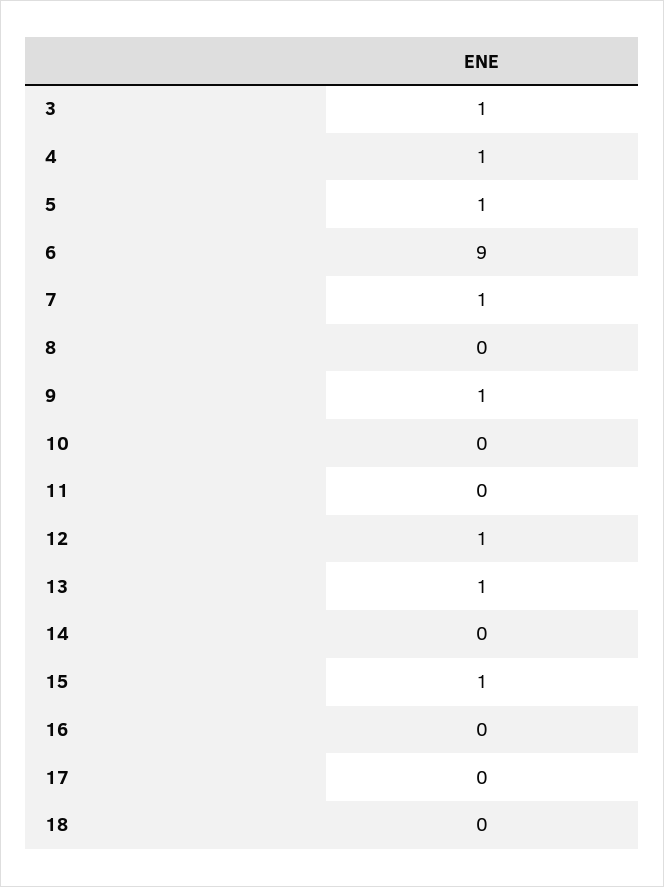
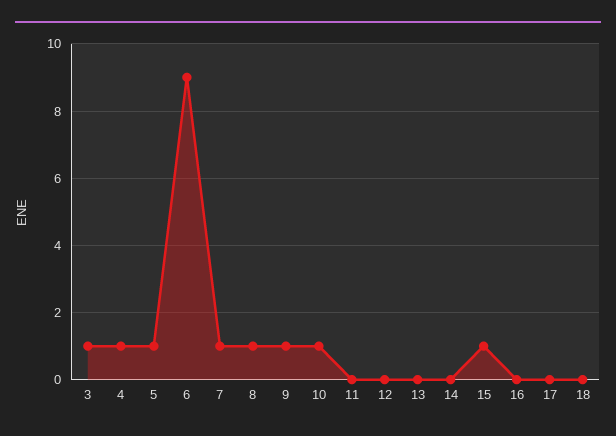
  {
    "3": 1,
    "4": 1,
    "5": 1,
    "6": 9,
    "7": 1,
-   "8": 0,
+   "8": 1,
    "9": 1,
-   "10": 0,
+   "10": 1,
    "11": 0,
-   "12": 1,
+   "12": 0,
-   "13": 1,
+   "13": 0,
    "14": 0,
    "15": 1,
    "16": 0,
    "17": 0,
    "18": 0
  }

